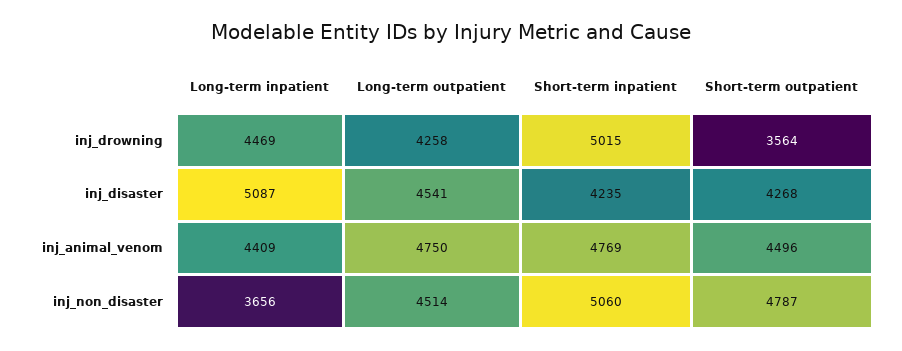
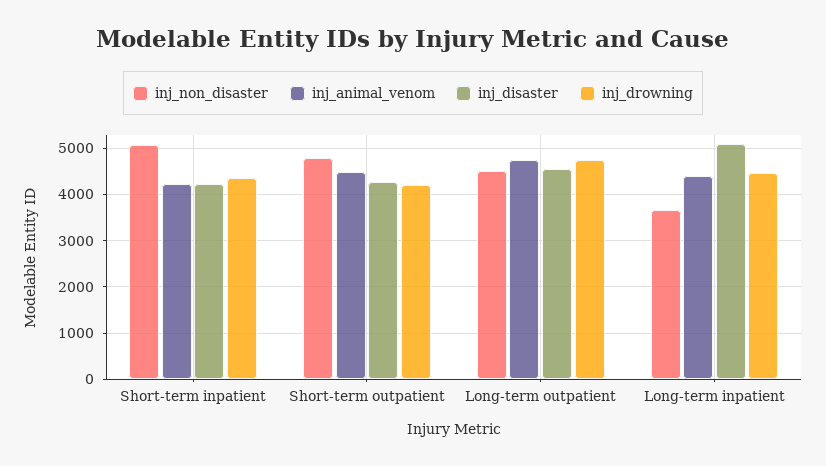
  {
    "inj_drowning": {
      "Long-term inpatient": 4469,
-     "Long-term outpatient": 4258,
+     "Long-term outpatient": 4800,
-     "Short-term inpatient": 5015,
+     "Short-term inpatient": 4400,
-     "Short-term outpatient": 3564
+     "Short-term outpatient": 4200
    },
    "inj_disaster": {
      "Long-term inpatient": 5087,
      "Long-term outpatient": 4541,
      "Short-term inpatient": 4235,
      "Short-term outpatient": 4268
    },
    "inj_animal_venom": {
      "Long-term inpatient": 4409,
      "Long-term outpatient": 4750,
-     "Short-term inpatient": 4769,
+     "Short-term inpatient": 4200,
      "Short-term outpatient": 4496
    },
    "inj_non_disaster": {
      "Long-term inpatient": 3656,
      "Long-term outpatient": 4514,
      "Short-term inpatient": 5060,
      "Short-term outpatient": 4787
    }
  }

